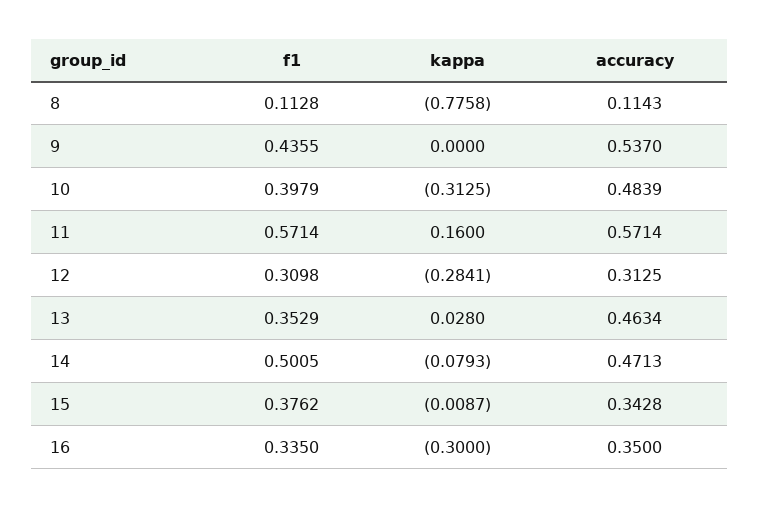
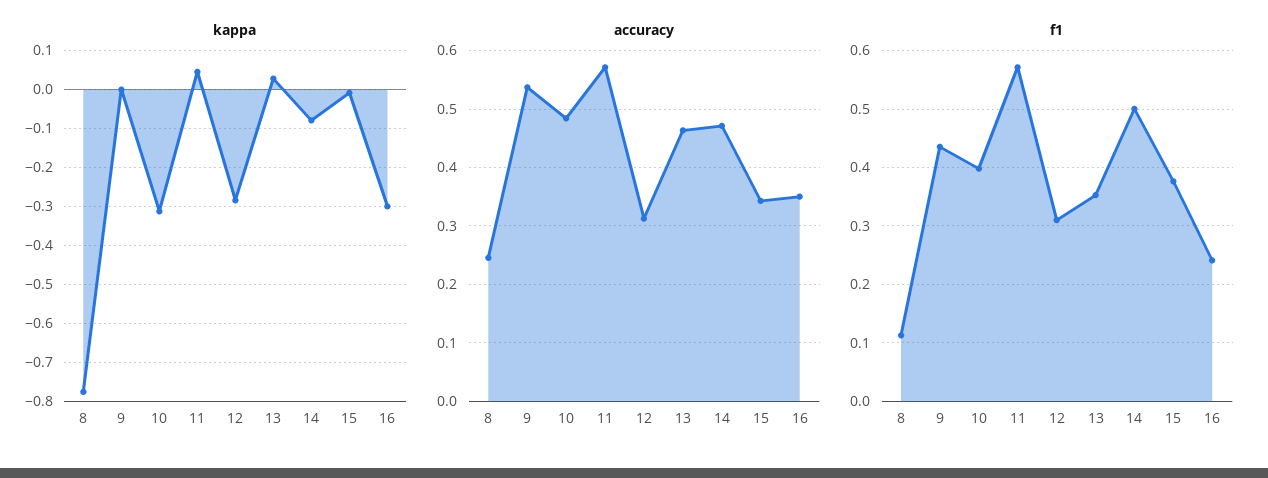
  {
    "f1": {
      "8": 0.1128,
      "9": 0.4355,
      "10": 0.3979,
      "11": 0.5714,
      "12": 0.3098,
      "13": 0.3529,
      "14": 0.5005,
      "15": 0.3762,
-     "16": 0.335
+     "16": 0.24
    },
    "kappa": {
      "8": -0.7758,
      "9": 0,
      "10": -0.3125,
-     "11": 0.16,
+     "11": 0.04,
      "12": -0.2841,
      "13": 0.028,
      "14": -0.0793,
      "15": -0.0087,
      "16": -0.3
    },
    "accuracy": {
-     "8": 0.1143,
+     "8": 0.24,
      "9": 0.537,
      "10": 0.4839,
      "11": 0.5714,
      "12": 0.3125,
      "13": 0.4634,
      "14": 0.4713,
      "15": 0.3428,
      "16": 0.35
    }
  }

